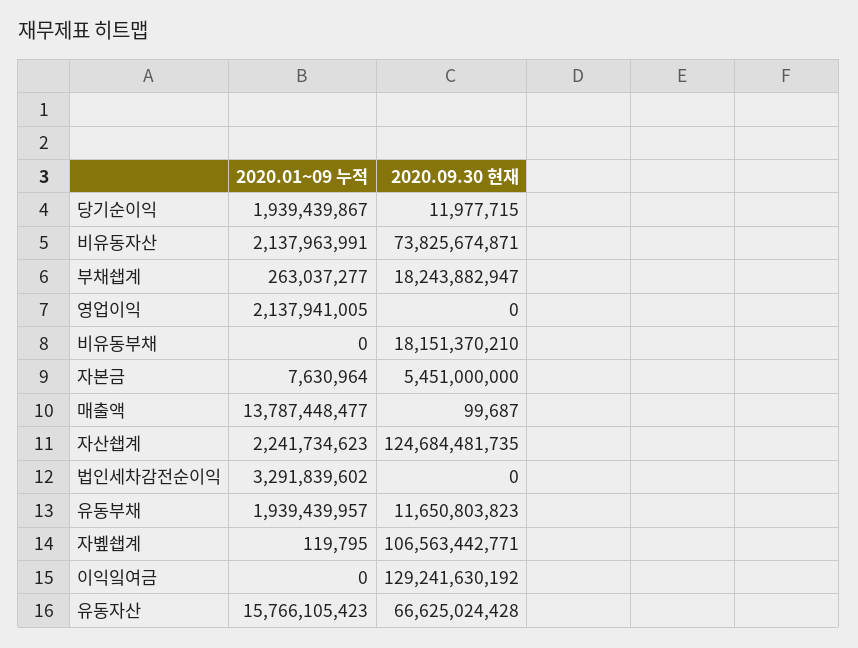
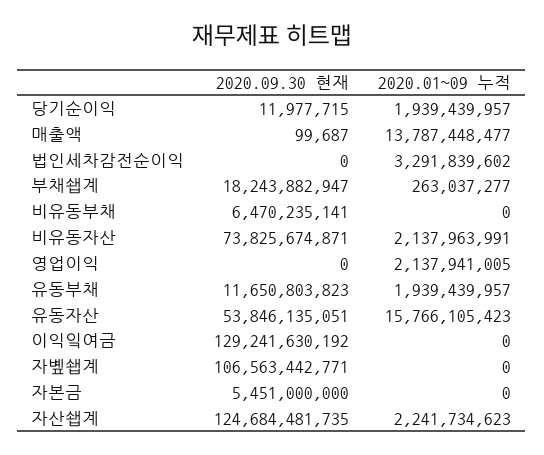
  {
    "2020.01~09 누적": {
-     "당기순이익": 1939439867,
+     "당기순이익": 1939439957,
      "비유동자산": 2137963991,
      "부채쇕계": 263037277,
      "영업이익": 2137941005,
      "비유동부채": 0,
-     "자본금": 7630964,
+     "자본금": 0,
      "매출액": 13787448477,
      "자산쇕계": 2241734623,
      "법인세차감전순이익": 3291839602,
      "유동부채": 1939439957,
-     "자볲쇕계": 119795,
+     "자볲쇕계": 0,
      "이익잌여금": 0,
      "유동자산": 15766105423
    },
    "2020.09.30 현재": {
      "당기순이익": 11977715,
      "비유동자산": 73825674871,
      "부채쇕계": 18243882947,
      "영업이익": 0,
-     "비유동부채": 18151370210,
+     "비유동부채": 6470235141,
      "자본금": 5451000000,
      "매출액": 99687,
      "자산쇕계": 124684481735,
      "법인세차감전순이익": 0,
      "유동부채": 11650803823,
      "자볲쇕계": 106563442771,
      "이익잌여금": 129241630192,
-     "유동자산": 66625024428
+     "유동자산": 53846135051
    }
  }

